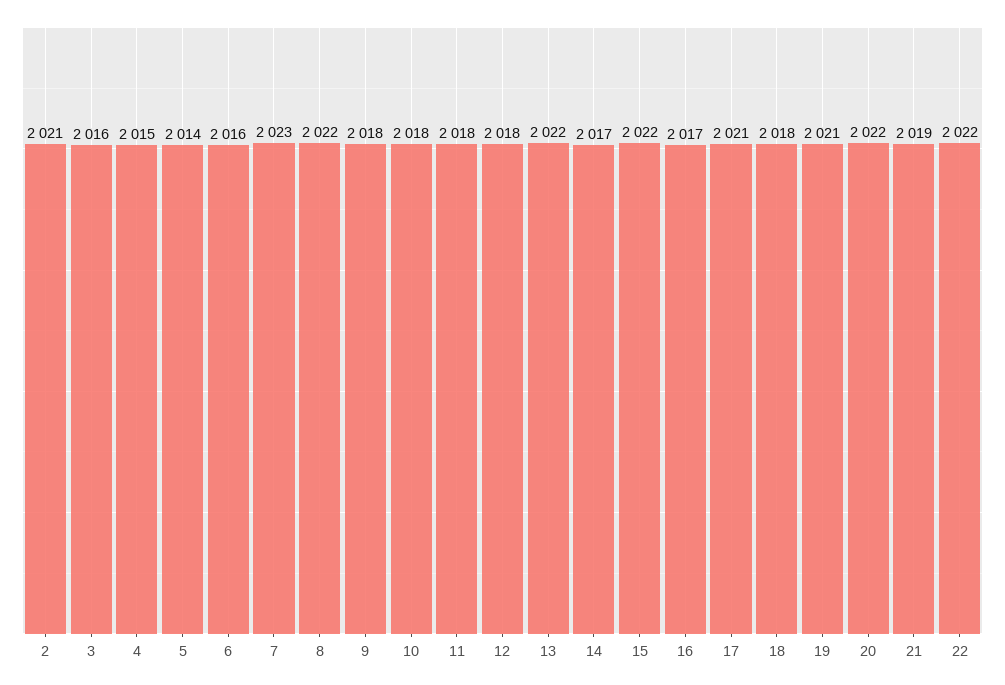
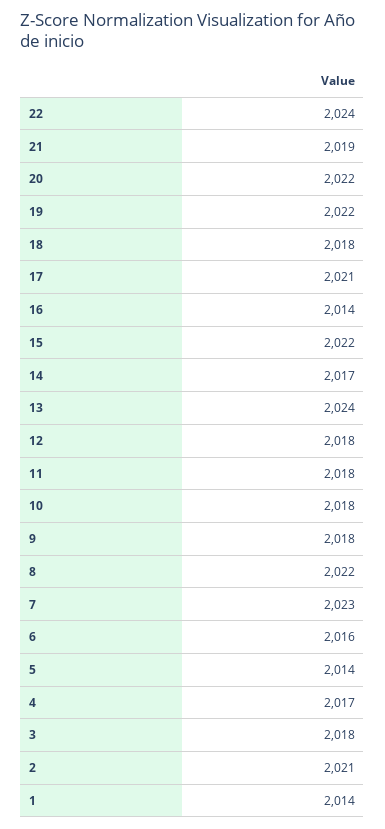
  {
    "2": 2021,
-   "3": 2016,
+   "3": 2018,
-   "4": 2015,
+   "4": 2017,
    "5": 2014,
    "6": 2016,
    "7": 2023,
    "8": 2022,
    "9": 2018,
    "10": 2018,
    "11": 2018,
    "12": 2018,
-   "13": 2022,
+   "13": 2024,
    "14": 2017,
    "15": 2022,
-   "16": 2017,
+   "16": 2014,
    "17": 2021,
    "18": 2018,
-   "19": 2021,
+   "19": 2022,
    "20": 2022,
    "21": 2019,
-   "22": 2022
+   "22": 2024,
+   "1": 2014
  }

